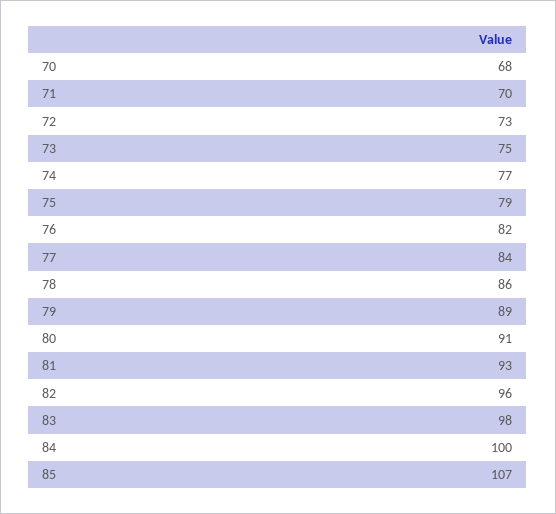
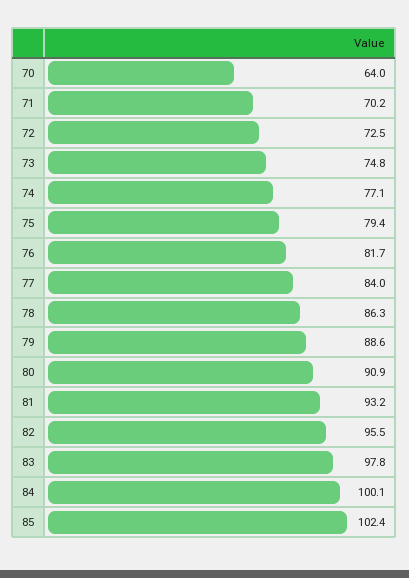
  {
-   "70": 68,
+   "70": 64,
    "71": 70.2,
    "72": 72.5,
    "73": 74.8,
    "74": 77.1,
    "75": 79.4,
    "76": 81.7,
    "77": 84,
    "78": 86.3,
    "79": 88.6,
    "80": 90.9,
    "81": 93.2,
    "82": 95.5,
    "83": 97.8,
    "84": 100.1,
-   "85": 107
+   "85": 102.4
  }

